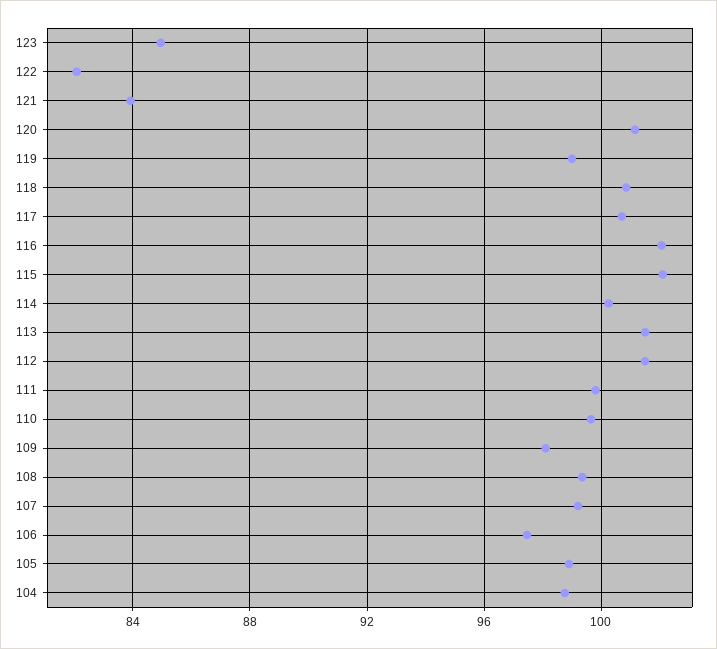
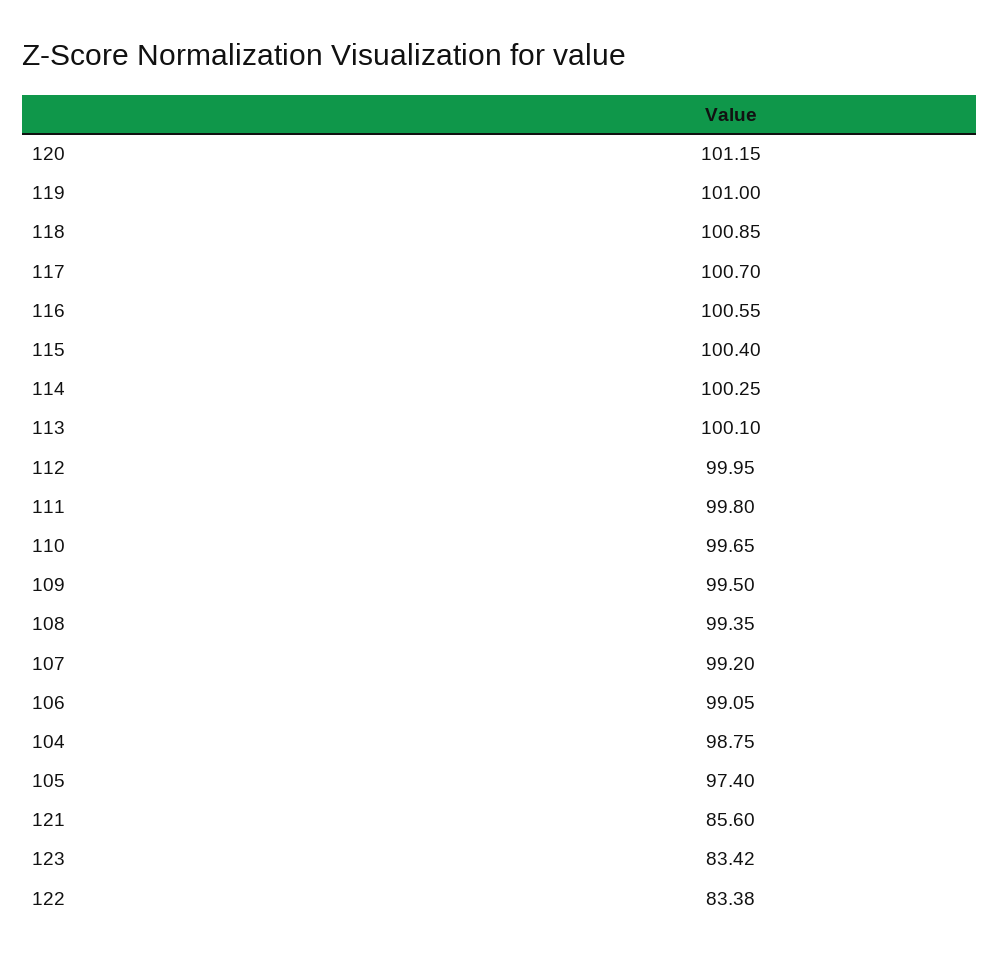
  {
-   "123": 85,
+   "123": 83.42,
-   "122": 82,
+   "122": 83.38,
-   "121": 84,
+   "121": 85.6,
    "120": 101.15,
-   "119": 99,
+   "119": 101,
    "118": 100.85,
    "117": 100.7,
-   "116": 102,
+   "116": 100.55,
-   "115": 102,
+   "115": 100.4,
    "114": 100.25,
-   "113": 101.5,
+   "113": 100.1,
-   "112": 101.5,
+   "112": 99.95,
    "111": 99.8,
    "110": 99.65,
-   "109": 98,
+   "109": 99.5,
    "108": 99.35,
    "107": 99.2,
-   "106": 97.5,
+   "106": 99.05,
-   "105": 99,
+   "105": 97.4,
    "104": 98.75
  }

